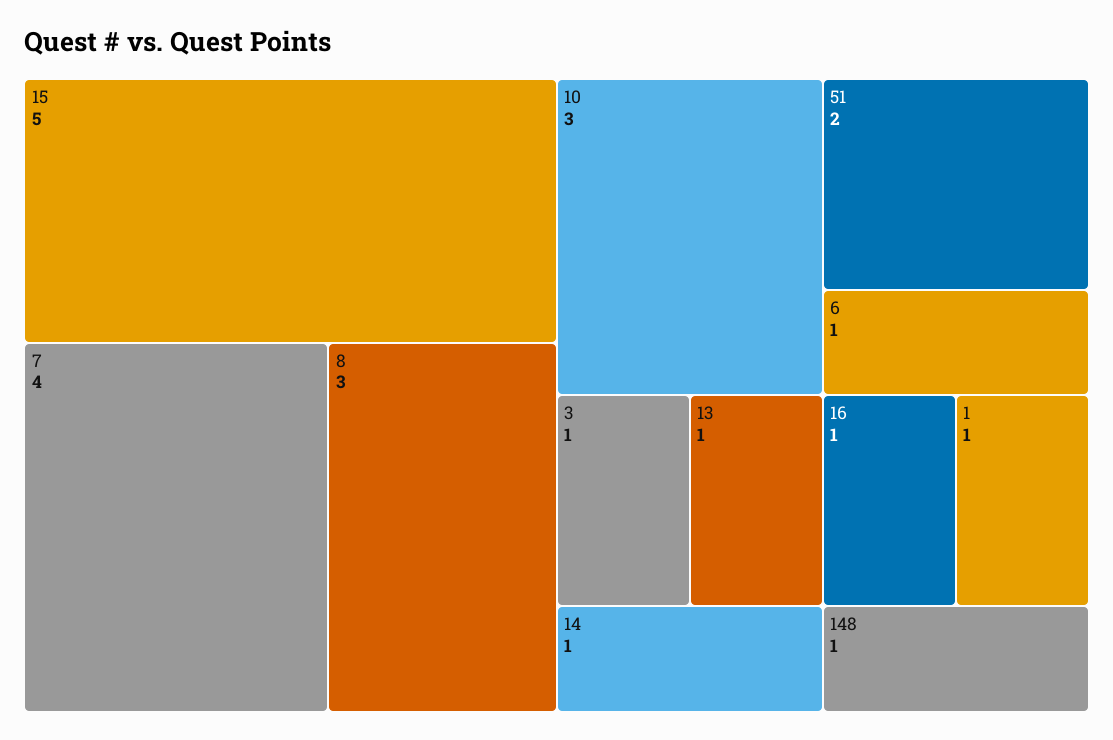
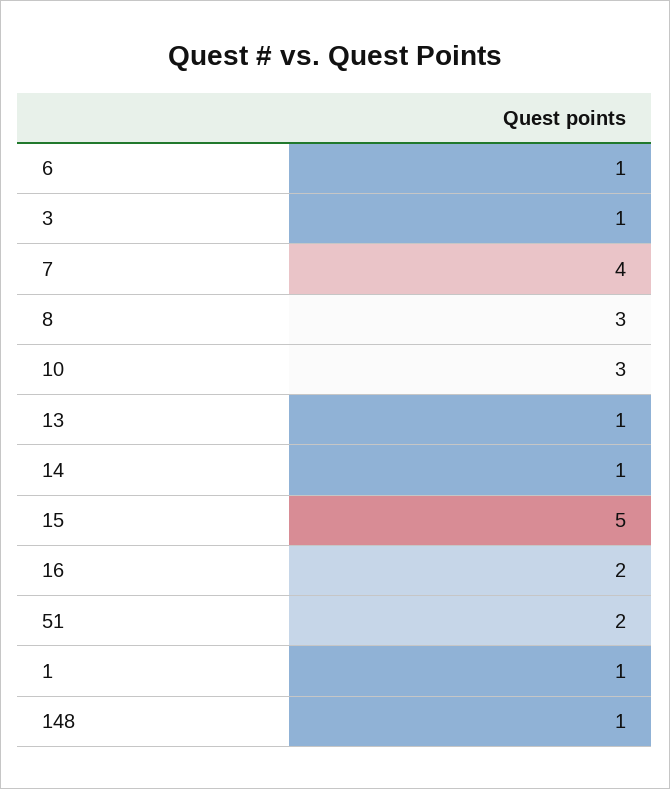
  {
    "15": 5,
    "7": 4,
    "8": 3,
    "10": 3,
    "51": 2,
    "6": 1,
    "3": 1,
    "13": 1,
    "14": 1,
-   "16": 1,
+   "16": 2,
    "1": 1,
    "148": 1
  }

